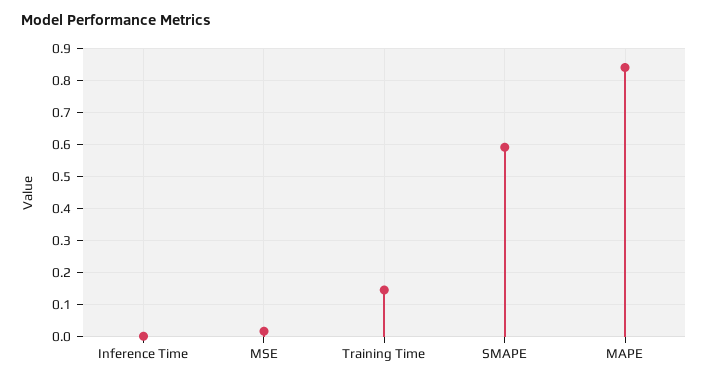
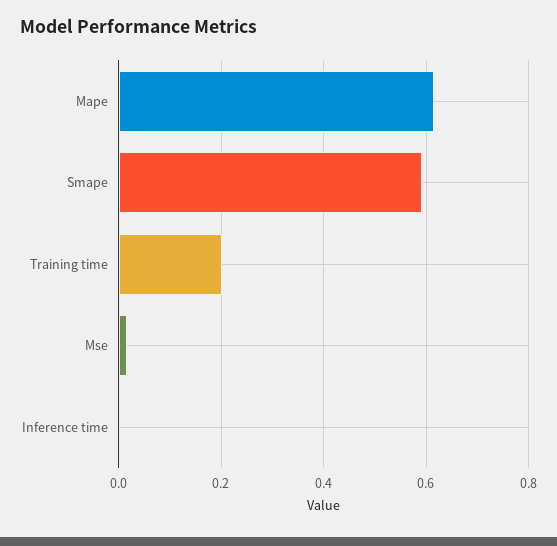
  {
    "Inference Time": 0,
    "MSE": 0.02,
-   "Training Time": 0.14,
+   "Training Time": 0.2,
    "SMAPE": 0.6,
-   "MAPE": 0.84
+   "MAPE": 0.62
  }

